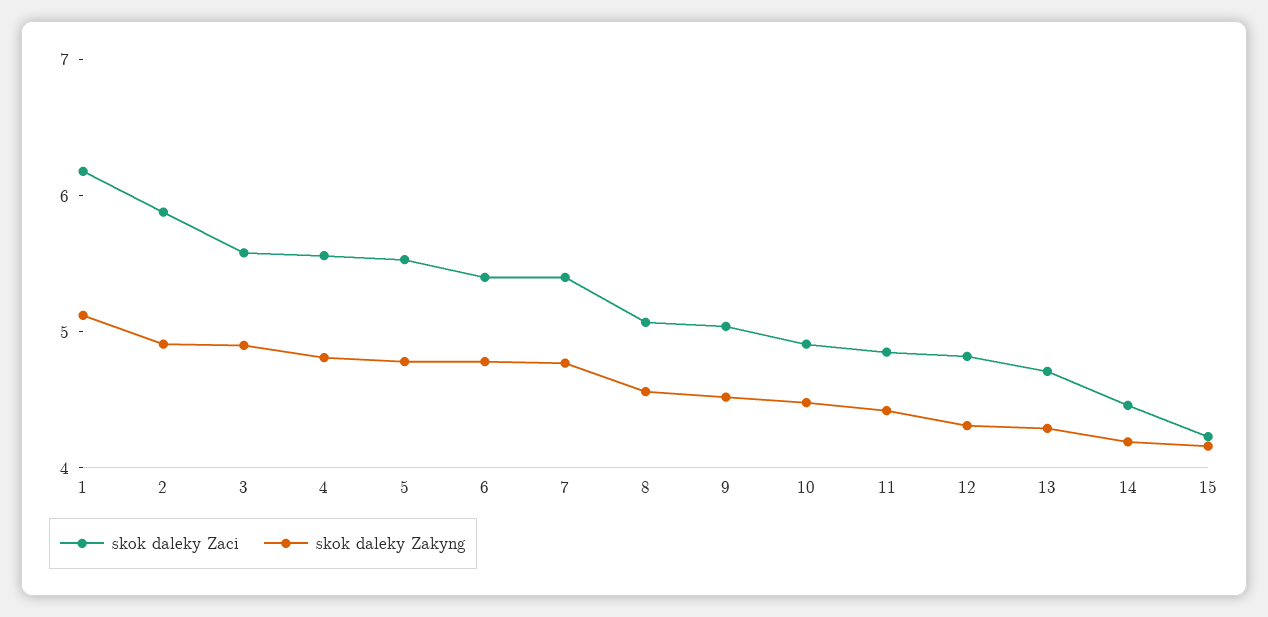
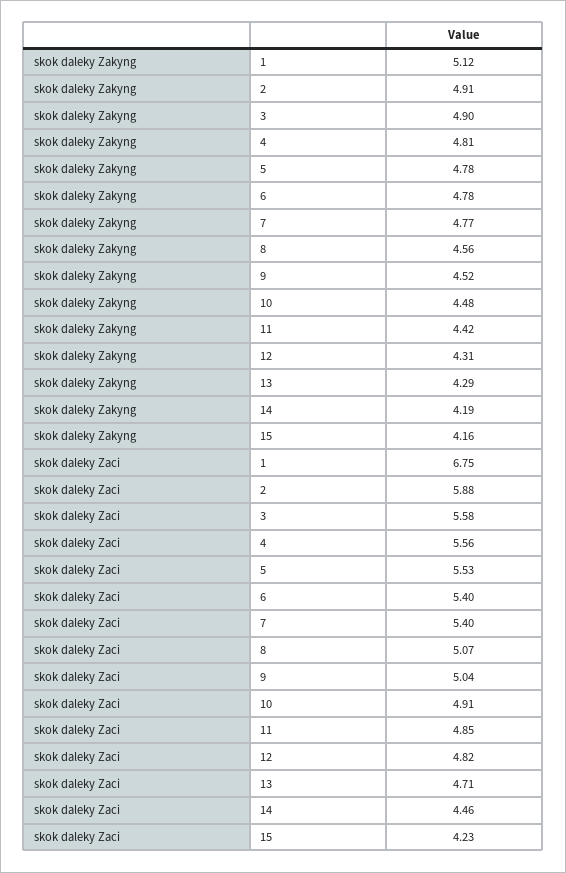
  {
    "skok daleky Zaci": {
-     "1": 6.2,
+     "1": 6.75,
      "2": 5.88,
      "3": 5.58,
      "4": 5.56,
      "5": 5.53,
      "6": 5.4,
      "7": 5.4,
      "8": 5.07,
      "9": 5.04,
      "10": 4.91,
      "11": 4.85,
      "12": 4.82,
      "13": 4.71,
      "14": 4.46,
      "15": 4.23
    },
    "skok daleky Zakyng": {
      "1": 5.12,
      "2": 4.91,
      "3": 4.9,
      "4": 4.81,
      "5": 4.78,
      "6": 4.78,
      "7": 4.77,
      "8": 4.56,
      "9": 4.52,
      "10": 4.48,
      "11": 4.42,
      "12": 4.31,
      "13": 4.29,
      "14": 4.19,
      "15": 4.16
    }
  }

